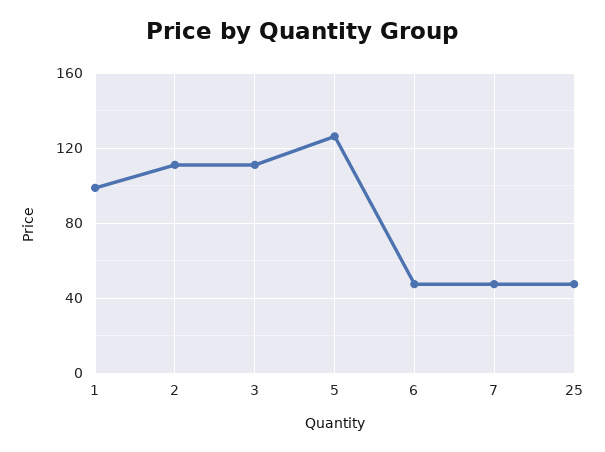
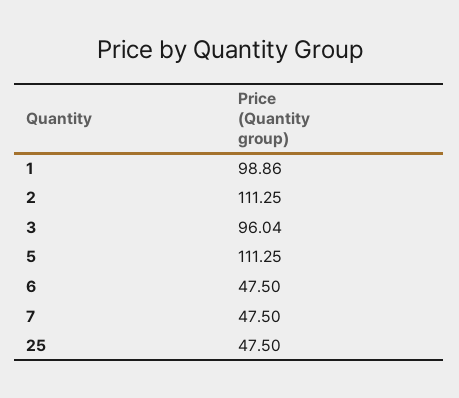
  {
    "1": 98.86,
    "2": 111.25,
-   "3": 110,
+   "3": 96.04,
-   "5": 125,
+   "5": 111.25,
    "6": 47.5,
    "7": 47.5,
    "25": 47.5
  }

